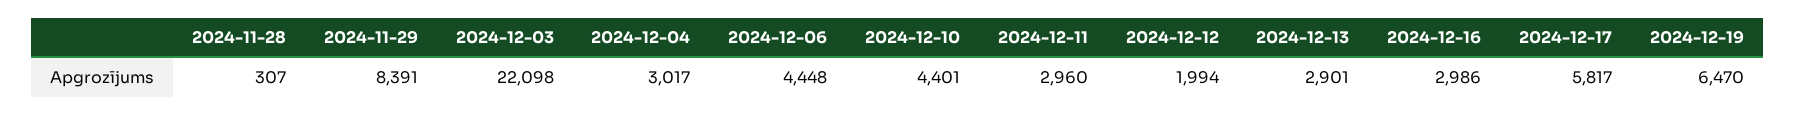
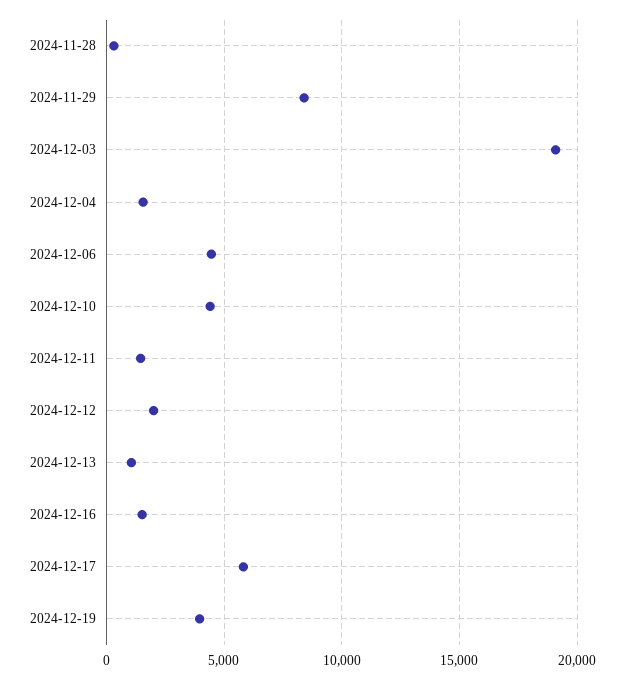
  {
    "2024-11-28": 307,
    "2024-11-29": 8391,
-   "2024-12-03": 22098,
+   "2024-12-03": 19000,
-   "2024-12-04": 3017,
+   "2024-12-04": 1500,
    "2024-12-06": 4448,
    "2024-12-10": 4401,
-   "2024-12-11": 2960,
+   "2024-12-11": 1500,
    "2024-12-12": 1994,
-   "2024-12-13": 2901,
+   "2024-12-13": 1000,
-   "2024-12-16": 2986,
+   "2024-12-16": 1500,
    "2024-12-17": 5817,
-   "2024-12-19": 6470
+   "2024-12-19": 4000
  }

